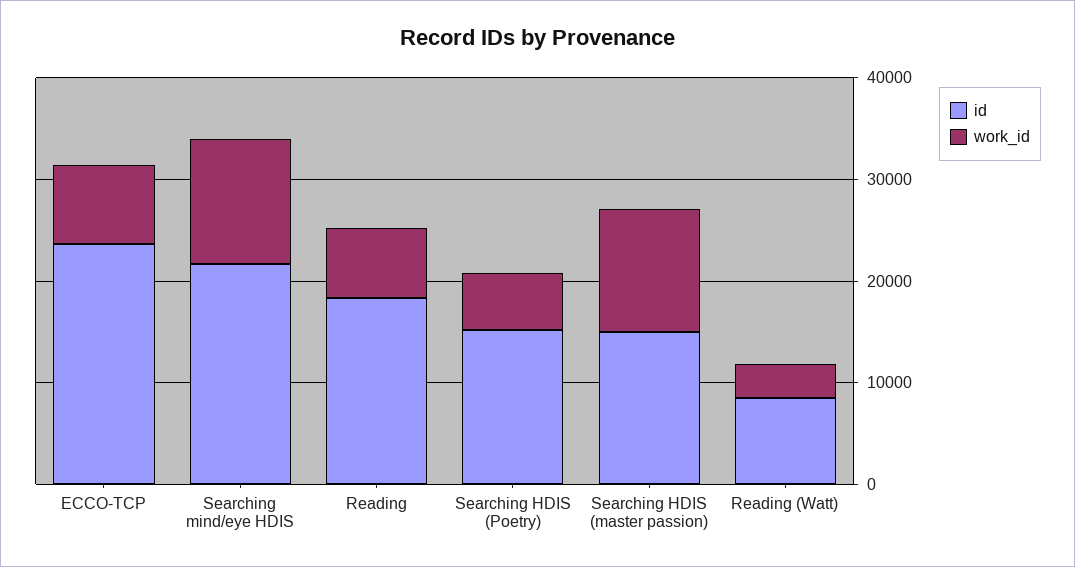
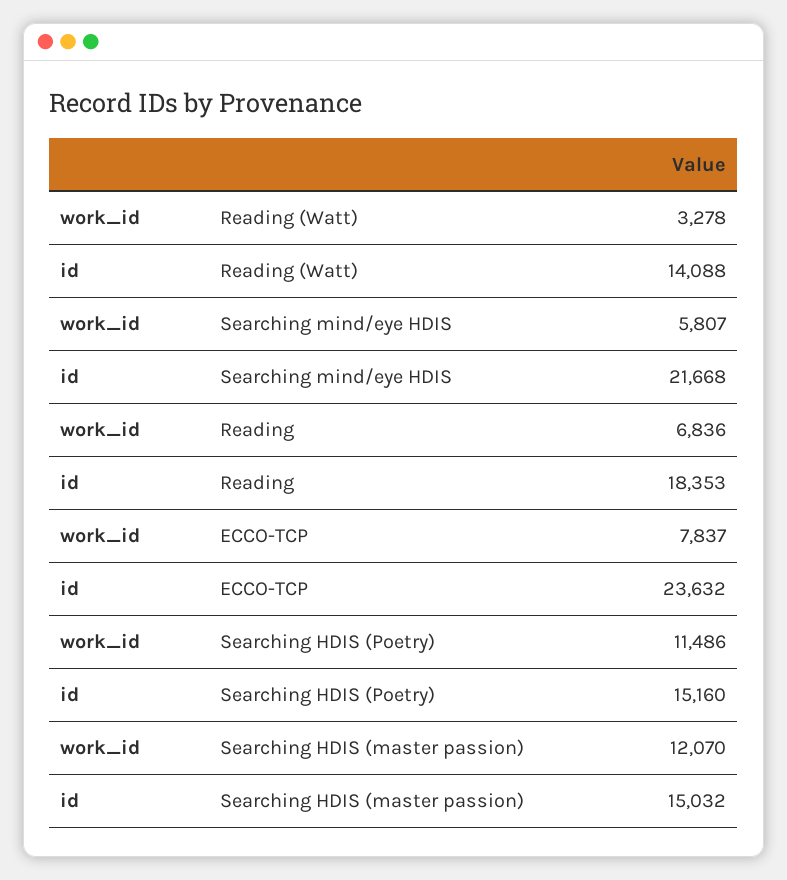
  {
    "id": {
      "ECCO-TCP": 23632,
      "Searching mind/eye HDIS": 21668,
      "Reading": 18353,
      "Searching HDIS (Poetry)": 15160,
      "Searching HDIS (master passion)": 15032,
-     "Reading (Watt)": 8000
+     "Reading (Watt)": 14088
    },
    "work_id": {
      "ECCO-TCP": 7837,
-     "Searching mind/eye HDIS": 12000,
+     "Searching mind/eye HDIS": 5807,
      "Reading": 6836,
-     "Searching HDIS (Poetry)": 6000,
+     "Searching HDIS (Poetry)": 11486,
      "Searching HDIS (master passion)": 12070,
      "Reading (Watt)": 3278
    }
  }

